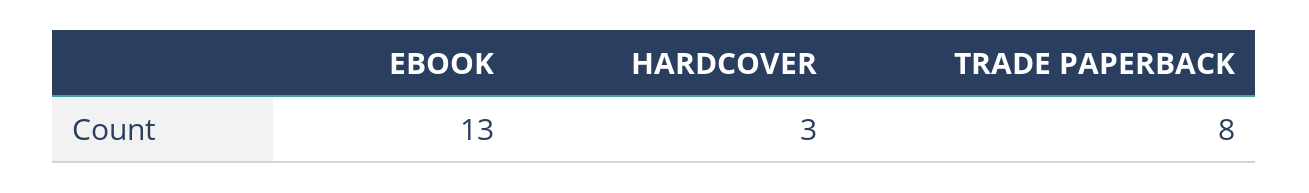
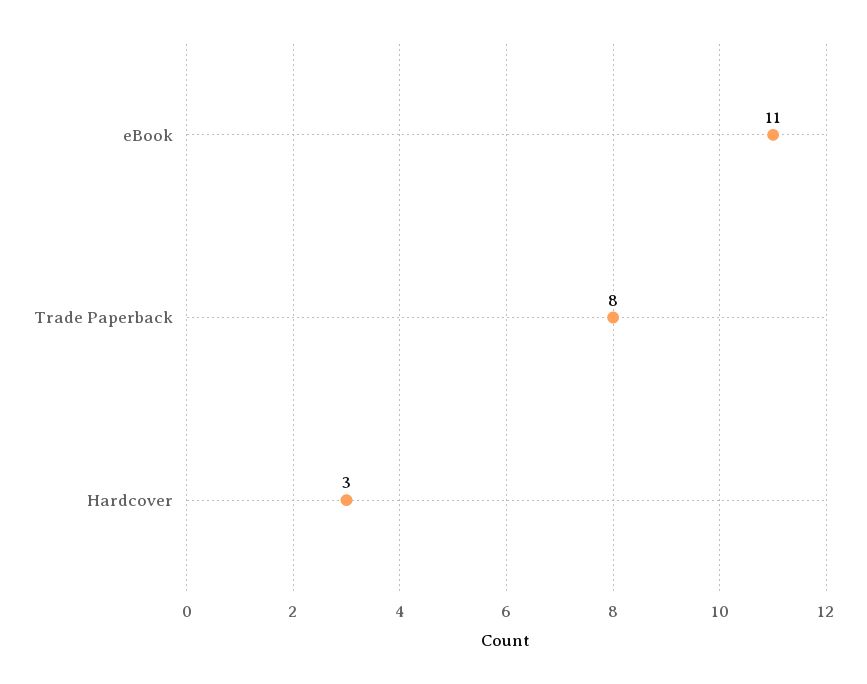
  {
-   "EBOOK": 13,
+   "EBOOK": 11,
    "HARDCOVER": 3,
    "TRADE PAPERBACK": 8
  }

